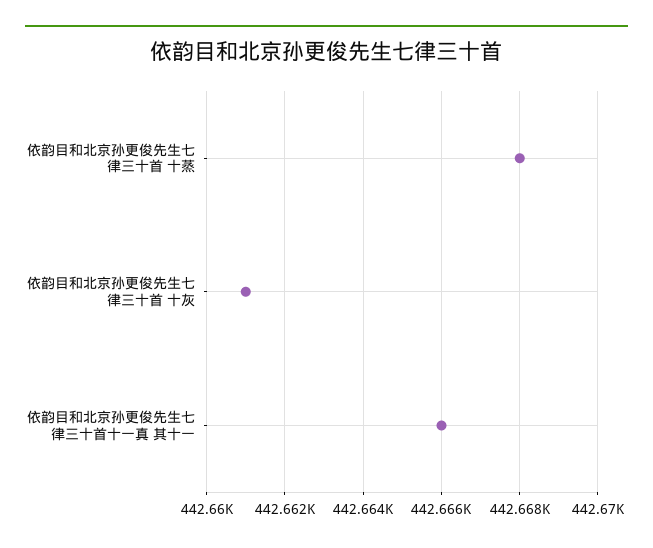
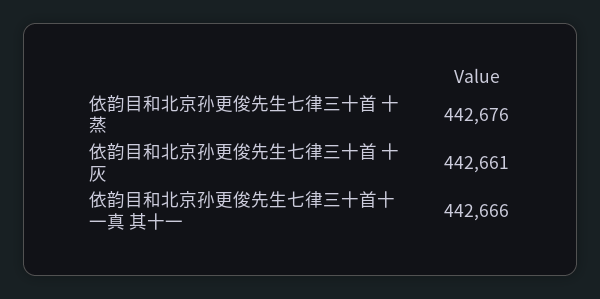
  {
-   "依韵目和北京孙更俊先生七律三十首 十蒸": 442668,
+   "依韵目和北京孙更俊先生七律三十首 十蒸": 442676,
    "依韵目和北京孙更俊先生七律三十首 十灰": 442661,
    "依韵目和北京孙更俊先生七律三十首十一真 其十一": 442666
  }

